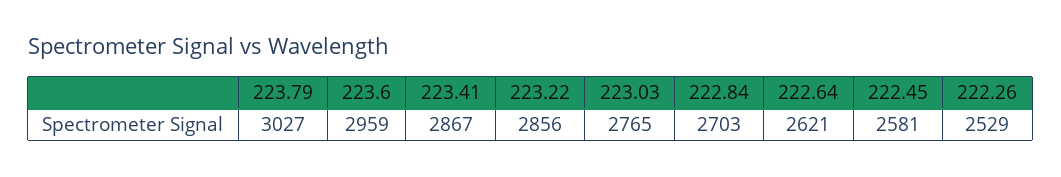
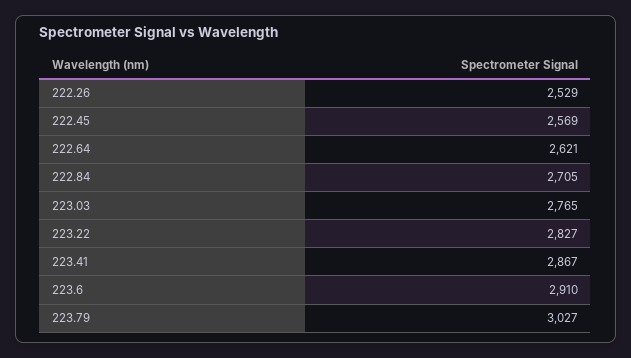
  {
    "223.79": 3027,
-   "223.6": 2959,
+   "223.6": 2910,
    "223.41": 2867,
-   "223.22": 2856,
+   "223.22": 2827,
    "223.03": 2765,
-   "222.84": 2703,
+   "222.84": 2705,
    "222.64": 2621,
-   "222.45": 2581,
+   "222.45": 2569,
    "222.26": 2529
  }

